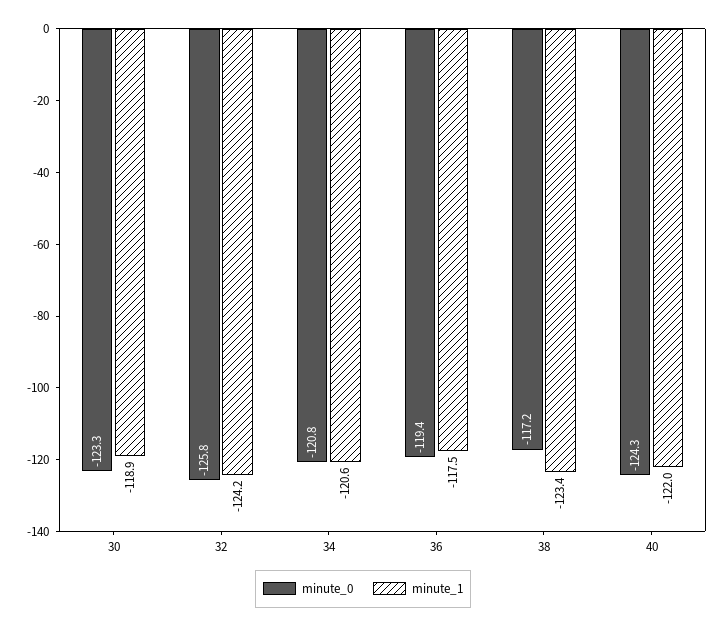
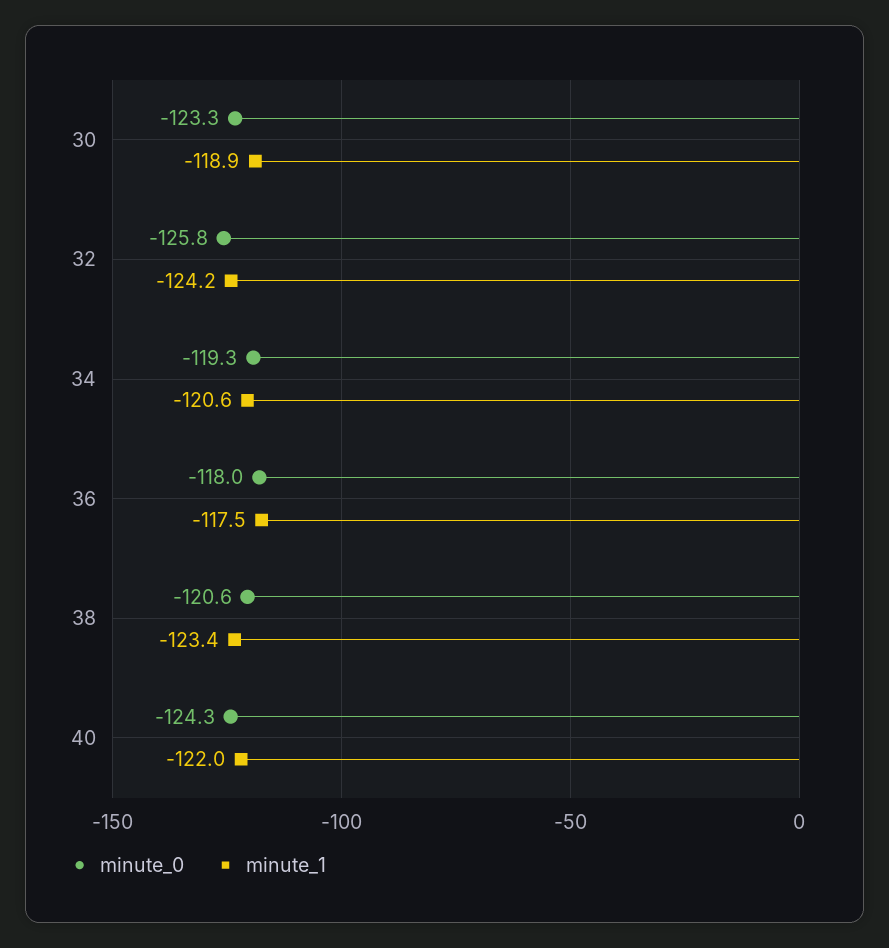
  {
    "minute_0": {
      "30": -123.3,
      "32": -125.8,
-     "34": -120.8,
+     "34": -119.3,
-     "36": -119.4,
+     "36": -118,
-     "38": -117.2,
+     "38": -120.6,
      "40": -124.3
    },
    "minute_1": {
      "30": -118.9,
      "32": -124.2,
      "34": -120.6,
      "36": -117.5,
      "38": -123.4,
      "40": -122
    }
  }

